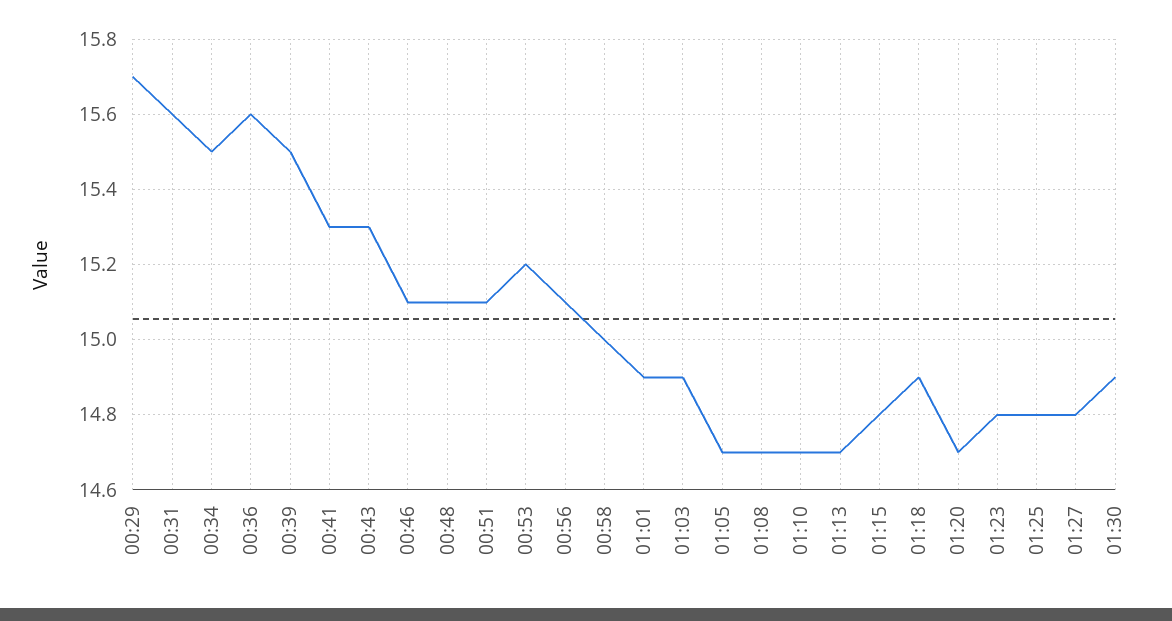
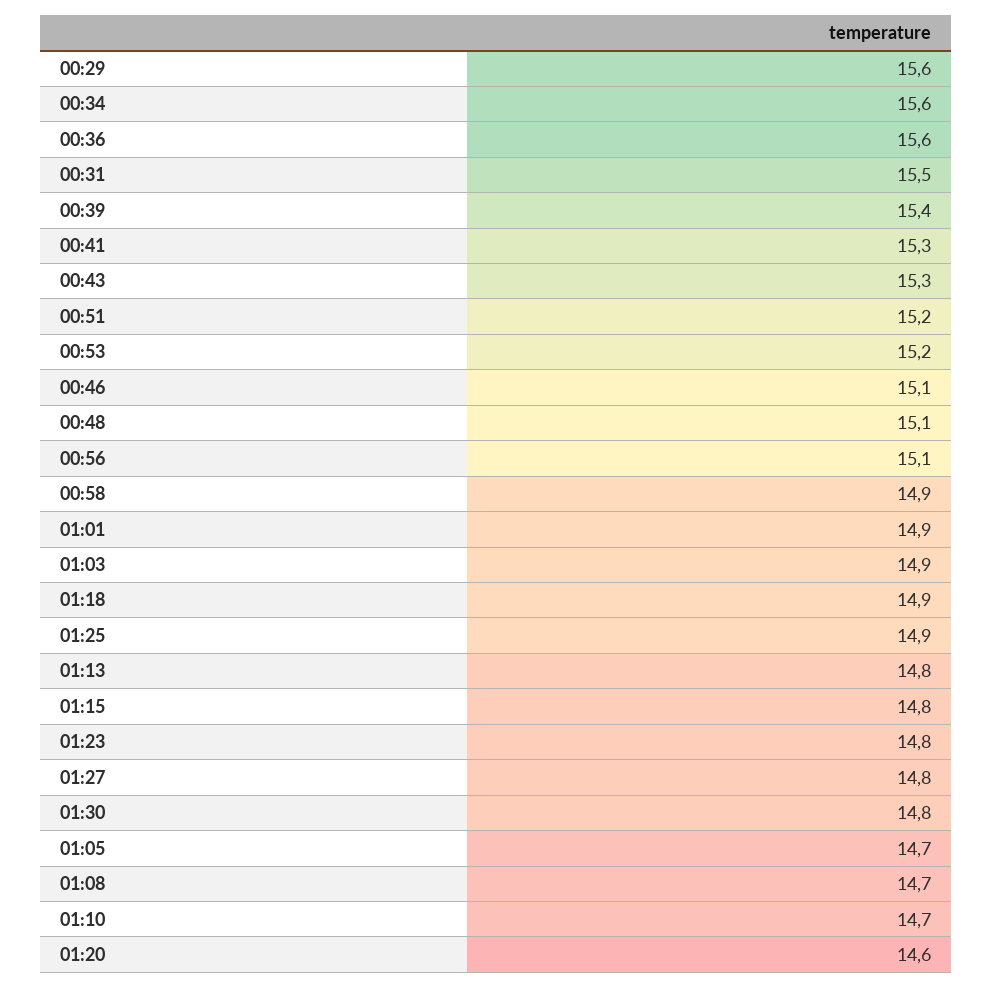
  {
-   "00:29": 15.7,
+   "00:29": 15.6,
-   "00:31": 15.6,
+   "00:31": 15.5,
-   "00:34": 15.5,
+   "00:34": 15.6,
    "00:36": 15.6,
-   "00:39": 15.5,
+   "00:39": 15.4,
    "00:41": 15.3,
    "00:43": 15.3,
    "00:46": 15.1,
    "00:48": 15.1,
-   "00:51": 15.1,
+   "00:51": 15.2,
    "00:53": 15.2,
    "00:56": 15.1,
-   "00:58": 15,
+   "00:58": 14.9,
    "01:01": 14.9,
    "01:03": 14.9,
    "01:05": 14.7,
    "01:08": 14.7,
    "01:10": 14.7,
-   "01:13": 14.7,
+   "01:13": 14.8,
    "01:15": 14.8,
    "01:18": 14.9,
-   "01:20": 14.7,
+   "01:20": 14.6,
    "01:23": 14.8,
-   "01:25": 14.8,
+   "01:25": 14.9,
    "01:27": 14.8,
-   "01:30": 14.9
+   "01:30": 14.8
  }

